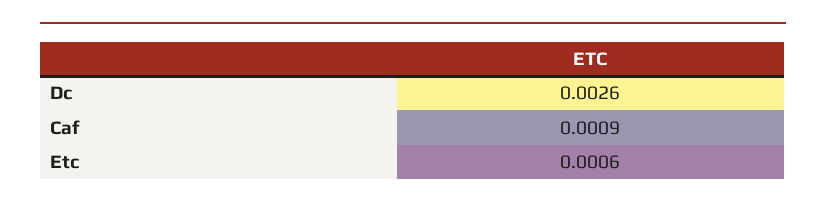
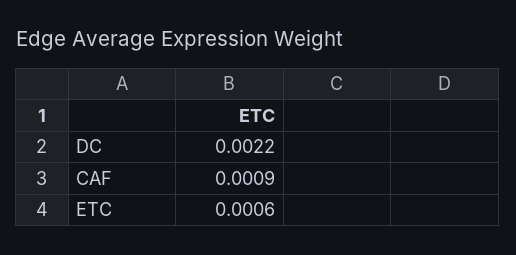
  {
-   "Dc": 0.0026,
+   "Dc": 0.0022,
    "Caf": 0.0009,
    "Etc": 0.0006
  }

